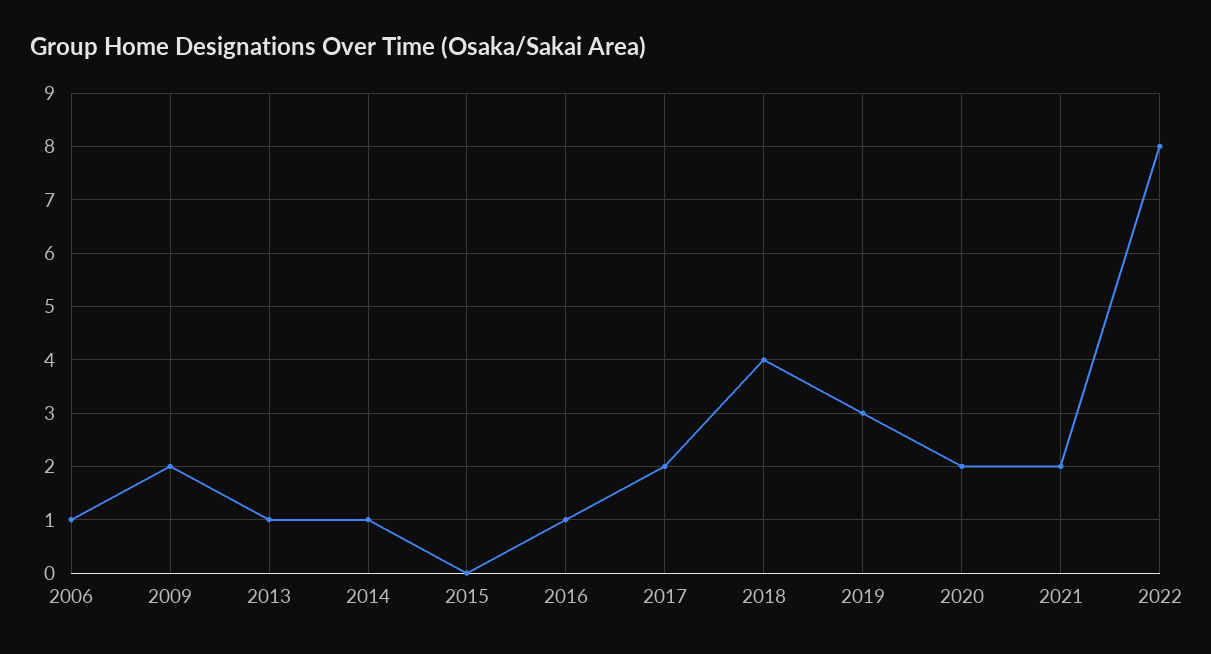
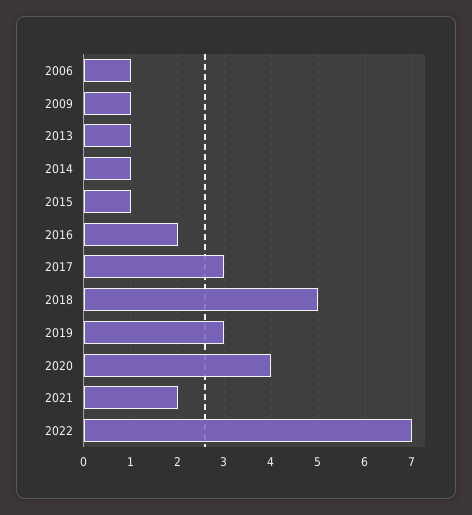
  {
    "2006": 1,
-   "2009": 2,
+   "2009": 1,
    "2013": 1,
    "2014": 1,
-   "2015": 0,
+   "2015": 1,
-   "2016": 1,
+   "2016": 2,
-   "2017": 2,
+   "2017": 3,
-   "2018": 4,
+   "2018": 5,
    "2019": 3,
-   "2020": 2,
+   "2020": 4,
    "2021": 2,
-   "2022": 8
+   "2022": 7
  }

